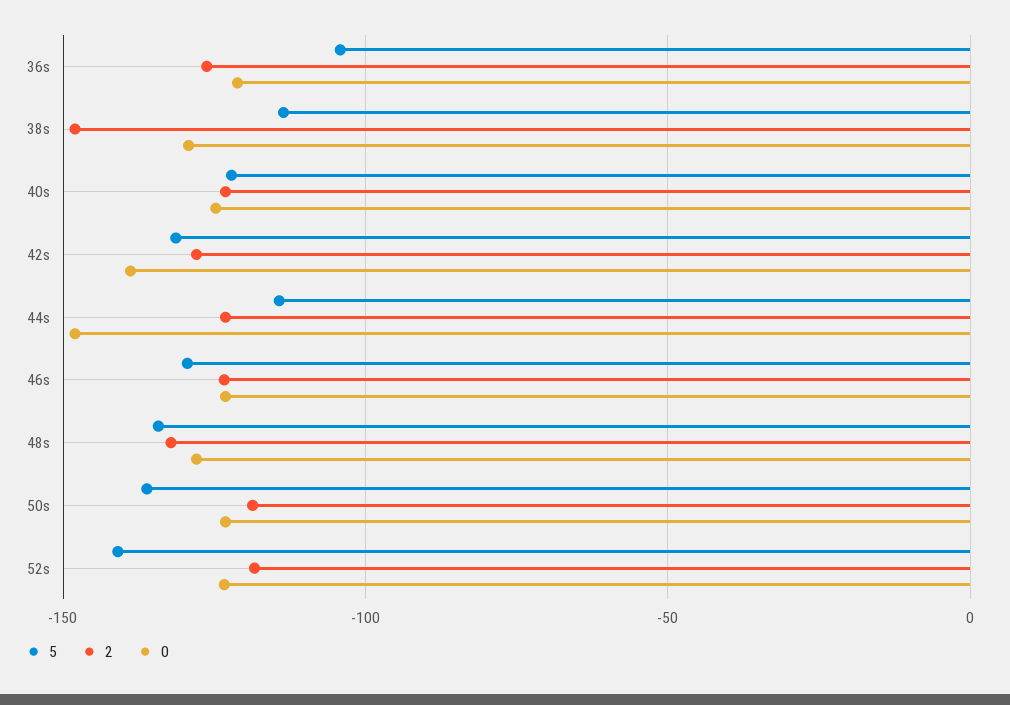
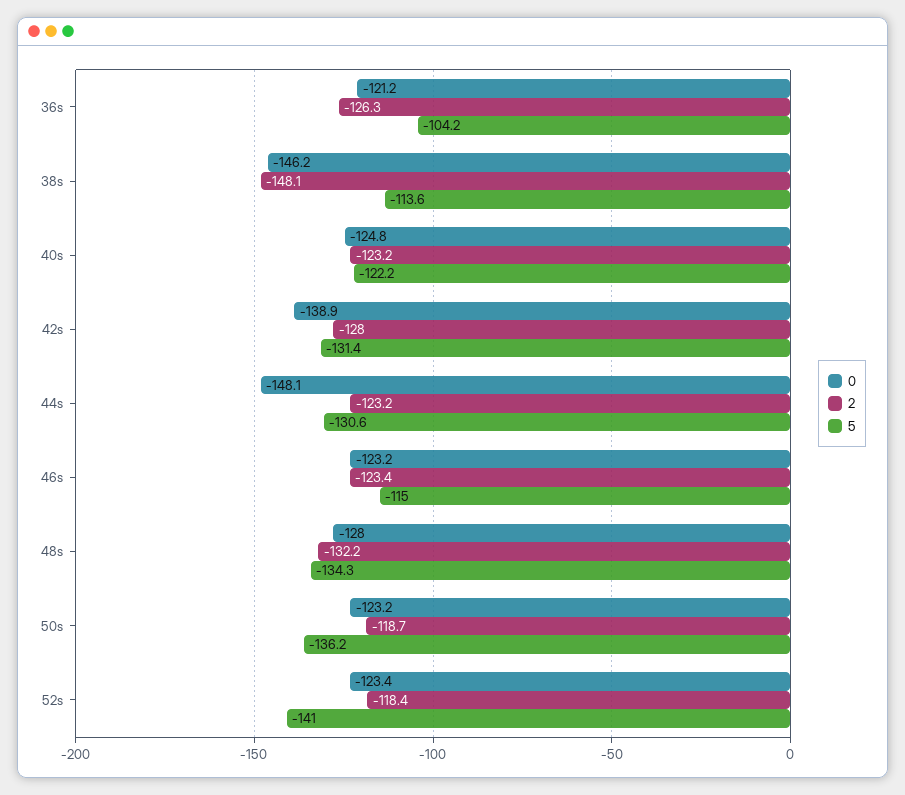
  {
    "5": {
      "36s": -104.2,
      "38s": -113.6,
      "40s": -122.2,
      "42s": -131.4,
-     "44s": -115,
+     "44s": -130.6,
-     "46s": -130,
+     "46s": -115,
      "48s": -134.3,
      "50s": -136.2,
      "52s": -141
    },
    "2": {
      "36s": -126.3,
      "38s": -148.1,
      "40s": -123.2,
      "42s": -128,
      "44s": -123.2,
      "46s": -123.4,
      "48s": -132.2,
      "50s": -118.7,
      "52s": -118.4
    },
    "0": {
      "36s": -121.2,
-     "38s": -130,
+     "38s": -146.2,
      "40s": -124.8,
      "42s": -138.9,
      "44s": -148.1,
      "46s": -123.2,
      "48s": -128,
      "50s": -123.2,
      "52s": -123.4
    }
  }

